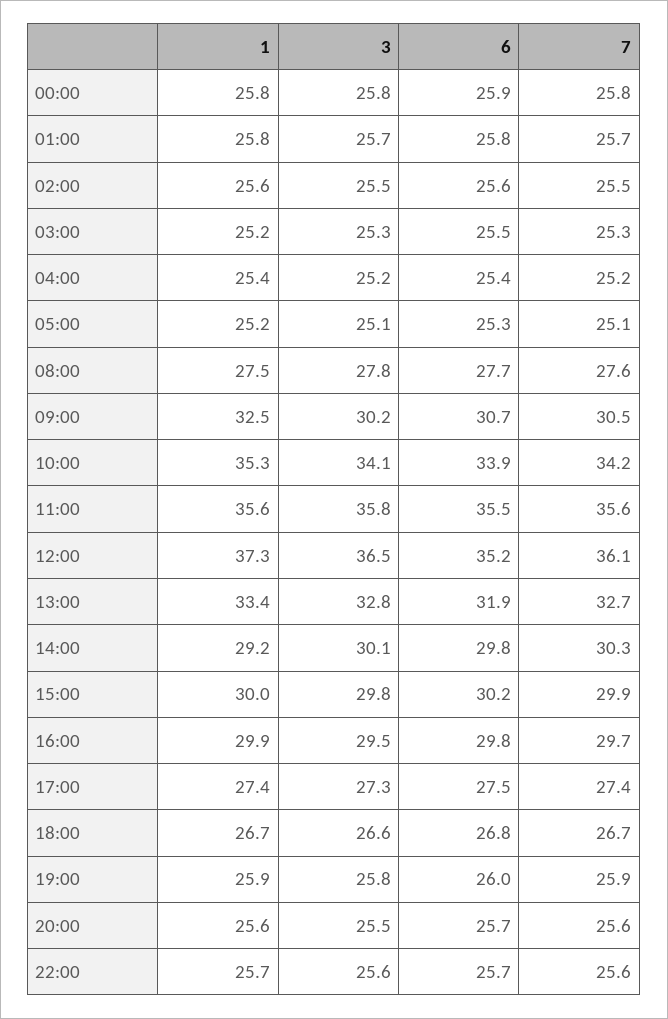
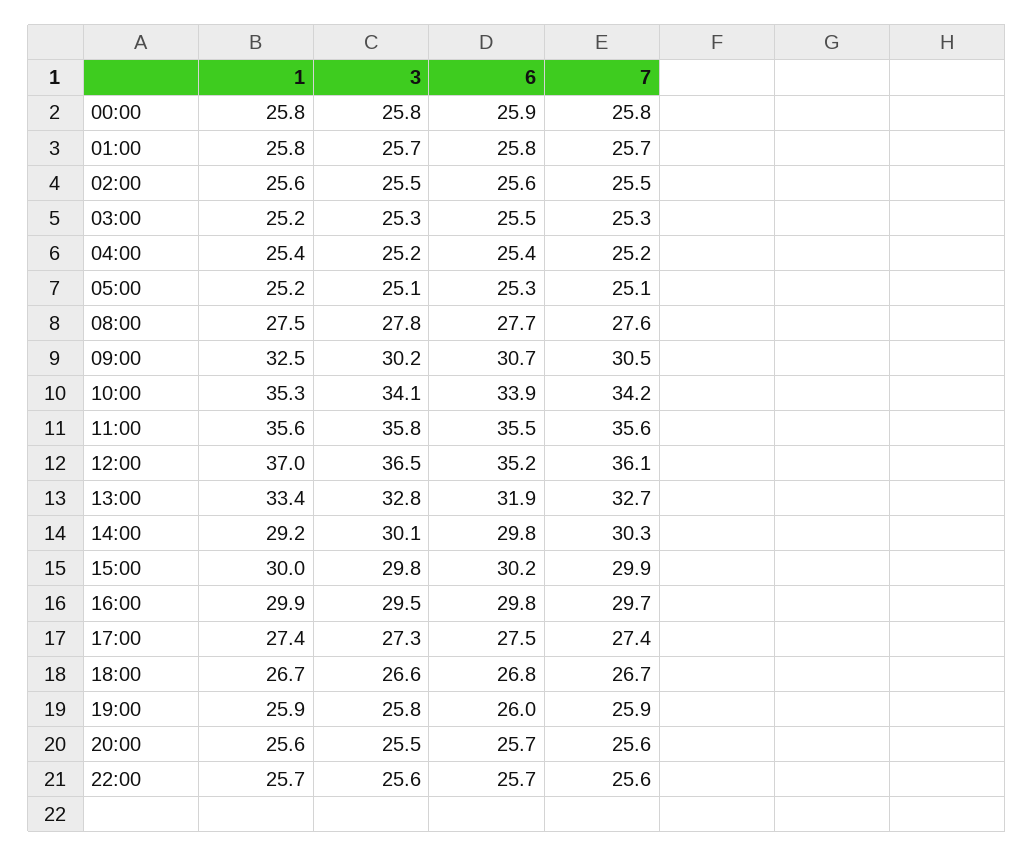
  {
    "1": {
      "00:00": 25.8,
      "01:00": 25.8,
      "02:00": 25.6,
      "03:00": 25.2,
      "04:00": 25.4,
      "05:00": 25.2,
      "08:00": 27.5,
      "09:00": 32.5,
      "10:00": 35.3,
      "11:00": 35.6,
-     "12:00": 37.3,
+     "12:00": 37,
      "13:00": 33.4,
      "14:00": 29.2,
      "15:00": 30,
      "16:00": 29.9,
      "17:00": 27.4,
      "18:00": 26.7,
      "19:00": 25.9,
      "20:00": 25.6,
      "22:00": 25.7
    },
    "3": {
      "00:00": 25.8,
      "01:00": 25.7,
      "02:00": 25.5,
      "03:00": 25.3,
      "04:00": 25.2,
      "05:00": 25.1,
      "08:00": 27.8,
      "09:00": 30.2,
      "10:00": 34.1,
      "11:00": 35.8,
      "12:00": 36.5,
      "13:00": 32.8,
      "14:00": 30.1,
      "15:00": 29.8,
      "16:00": 29.5,
      "17:00": 27.3,
      "18:00": 26.6,
      "19:00": 25.8,
      "20:00": 25.5,
      "22:00": 25.6
    },
    "6": {
      "00:00": 25.9,
      "01:00": 25.8,
      "02:00": 25.6,
      "03:00": 25.5,
      "04:00": 25.4,
      "05:00": 25.3,
      "08:00": 27.7,
      "09:00": 30.7,
      "10:00": 33.9,
      "11:00": 35.5,
      "12:00": 35.2,
      "13:00": 31.9,
      "14:00": 29.8,
      "15:00": 30.2,
      "16:00": 29.8,
      "17:00": 27.5,
      "18:00": 26.8,
      "19:00": 26,
      "20:00": 25.7,
      "22:00": 25.7
    },
    "7": {
      "00:00": 25.8,
      "01:00": 25.7,
      "02:00": 25.5,
      "03:00": 25.3,
      "04:00": 25.2,
      "05:00": 25.1,
      "08:00": 27.6,
      "09:00": 30.5,
      "10:00": 34.2,
      "11:00": 35.6,
      "12:00": 36.1,
      "13:00": 32.7,
      "14:00": 30.3,
      "15:00": 29.9,
      "16:00": 29.7,
      "17:00": 27.4,
      "18:00": 26.7,
      "19:00": 25.9,
      "20:00": 25.6,
      "22:00": 25.6
    }
  }

